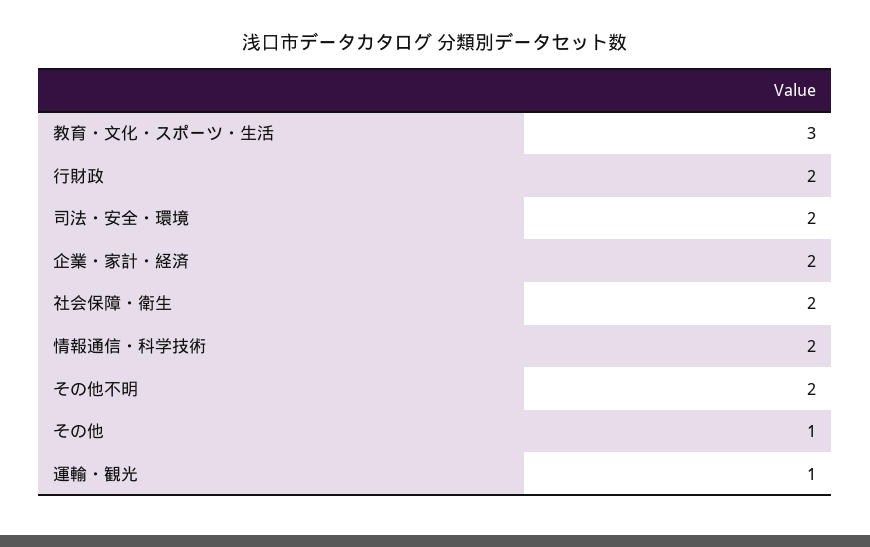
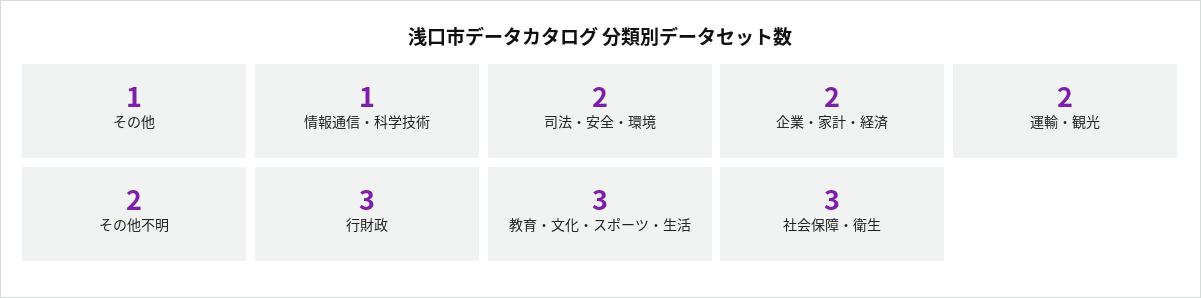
  {
    "教育・文化・スポーツ・生活": 3,
-   "行財政": 2,
+   "行財政": 3,
    "司法・安全・環境": 2,
    "企業・家計・経済": 2,
-   "社会保障・衛生": 2,
+   "社会保障・衛生": 3,
-   "情報通信・科学技術": 2,
+   "情報通信・科学技術": 1,
    "その他不明": 2,
    "その他": 1,
-   "運輸・観光": 1
+   "運輸・観光": 2
  }

